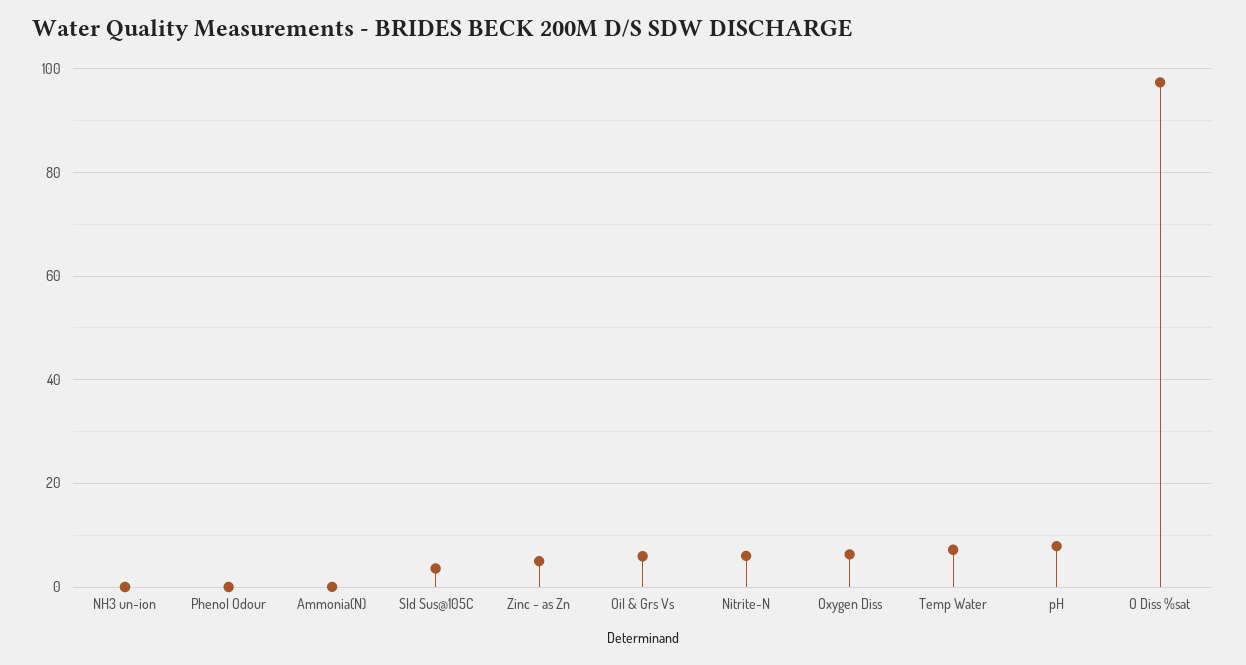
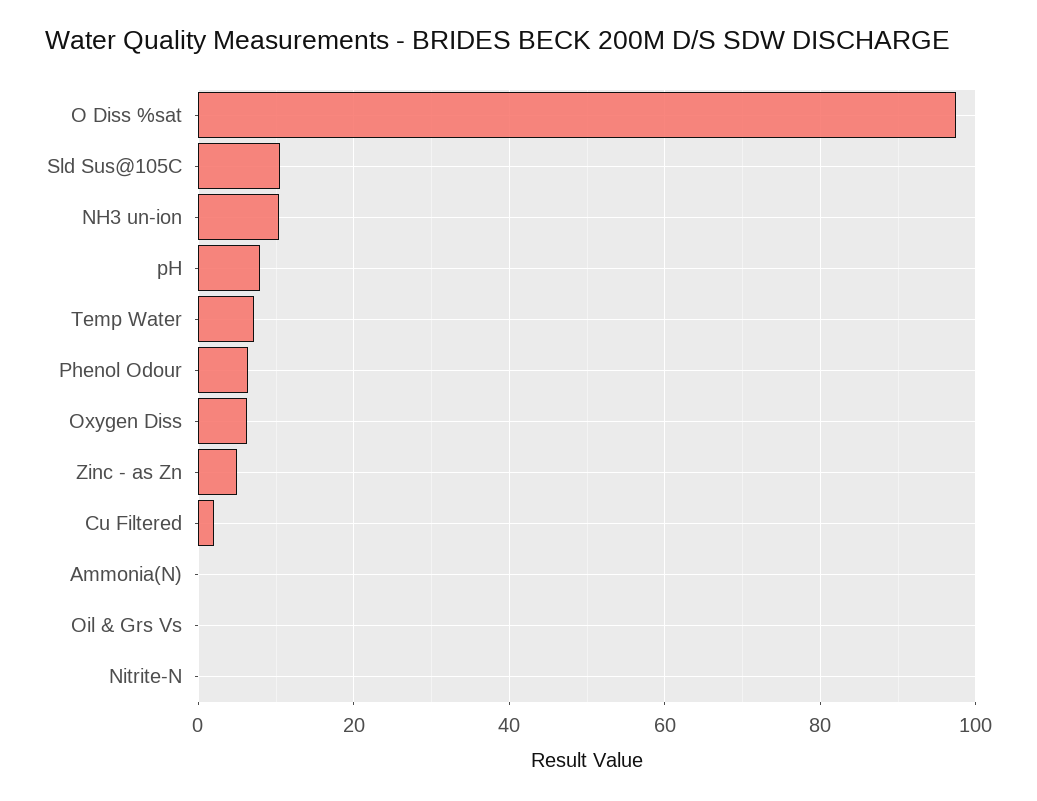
  {
-   "NH3 un-ion": 0,
+   "NH3 un-ion": 10,
-   "Phenol Odour": 0,
+   "Phenol Odour": 6,
    "Ammonia(N)": 0,
-   "Sld Sus@105C": 4,
+   "Sld Sus@105C": 10,
    "Zinc - as Zn": 6,
-   "Oil & Grs Vs": 6,
+   "Oil & Grs Vs": 0,
-   "Nitrite-N": 6,
+   "Nitrite-N": 0,
    "Oxygen Diss": 6,
    "Temp Water": 8,
    "pH": 8,
-   "O Diss %sat": 98
+   "O Diss %sat": 98,
+   "Cu Filtered": 2
  }

